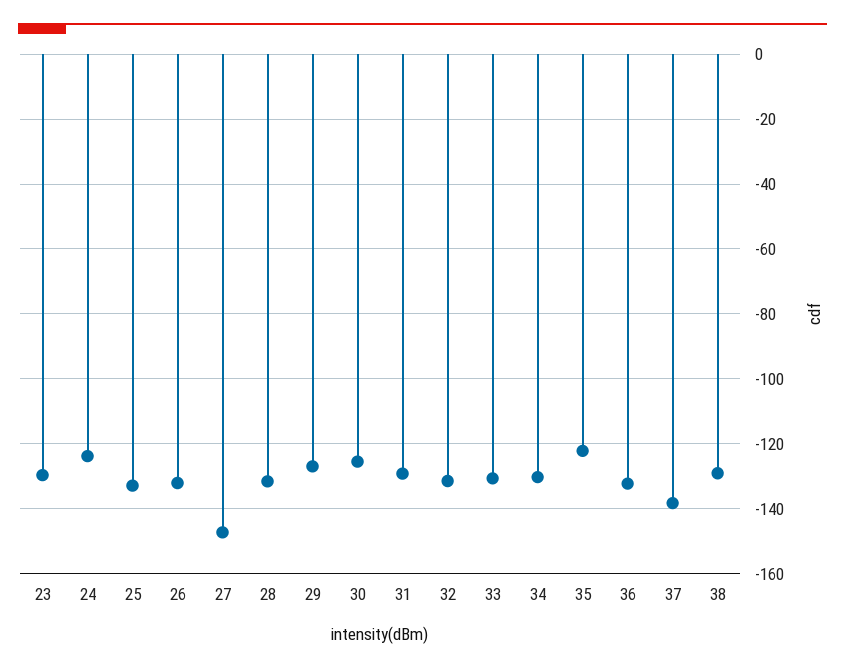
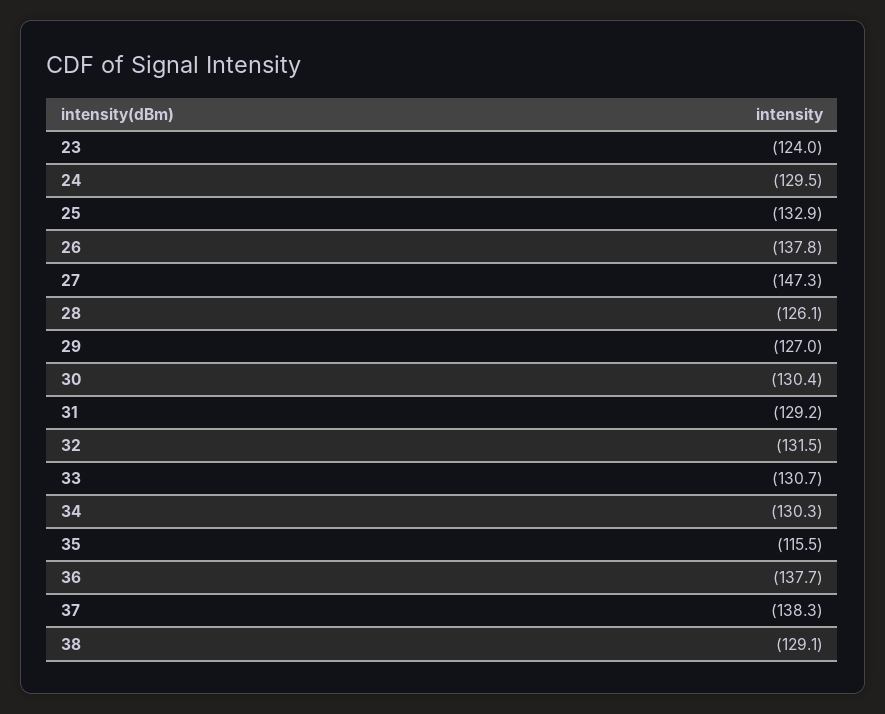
  {
-   "23": -130,
+   "23": -124,
-   "24": -124,
+   "24": -129.5,
    "25": -132.9,
-   "26": -132,
+   "26": -137.8,
    "27": -147.3,
-   "28": -132,
+   "28": -126.1,
    "29": -127,
-   "30": -126,
+   "30": -130.4,
    "31": -129.2,
    "32": -131.5,
    "33": -130.7,
    "34": -130.3,
-   "35": -122,
+   "35": -115.5,
-   "36": -132,
+   "36": -137.7,
    "37": -138.3,
    "38": -129.1
  }

